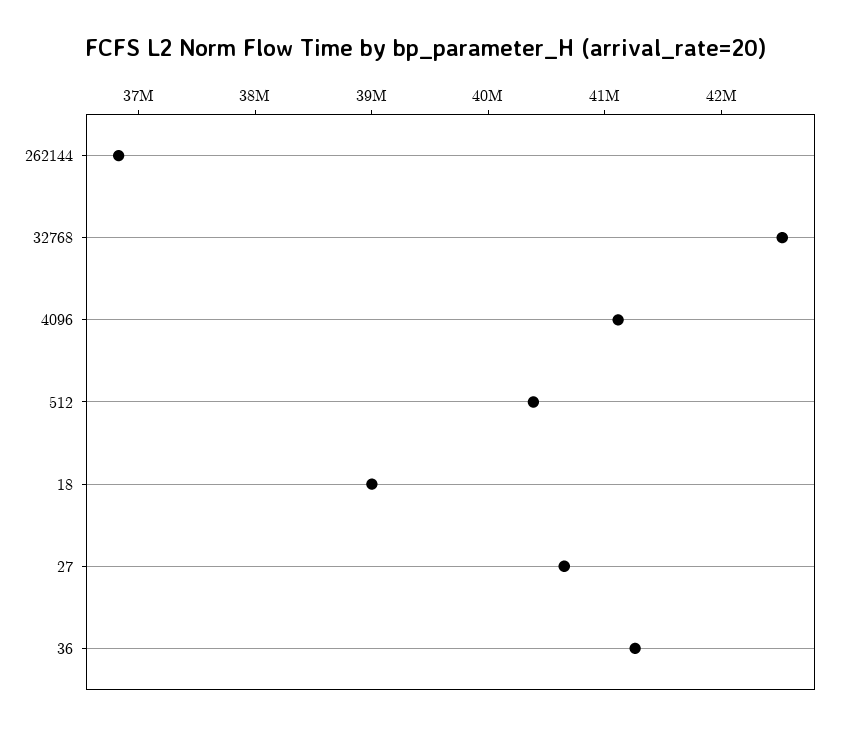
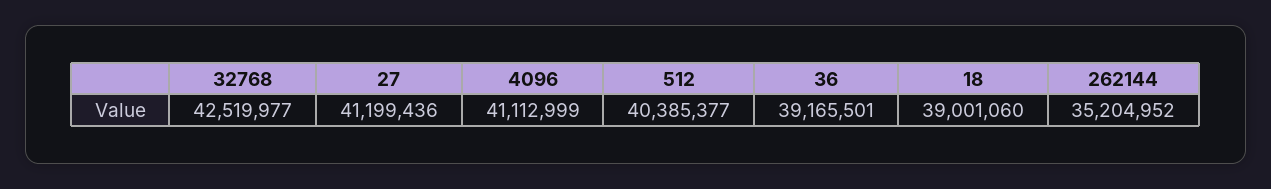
  {
-   "262144": 36800000,
+   "262144": 35204952,
    "32768": 42519977,
    "4096": 41112999,
    "512": 40385377,
    "18": 39001060,
-   "27": 40600000,
+   "27": 41199436,
-   "36": 41200000
+   "36": 39165501
  }

